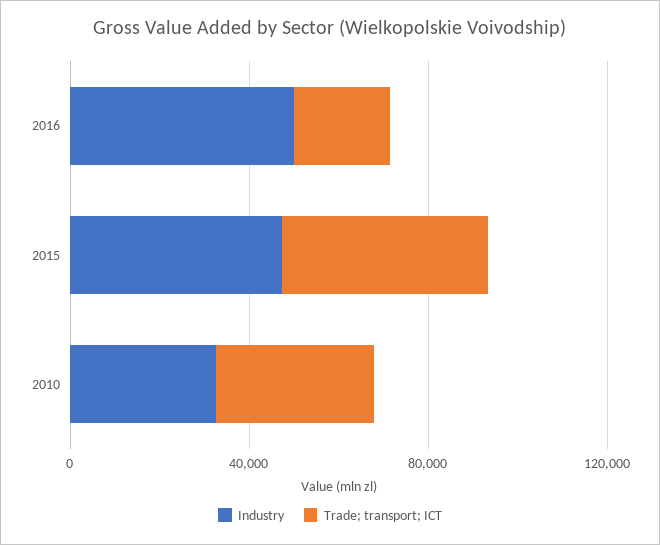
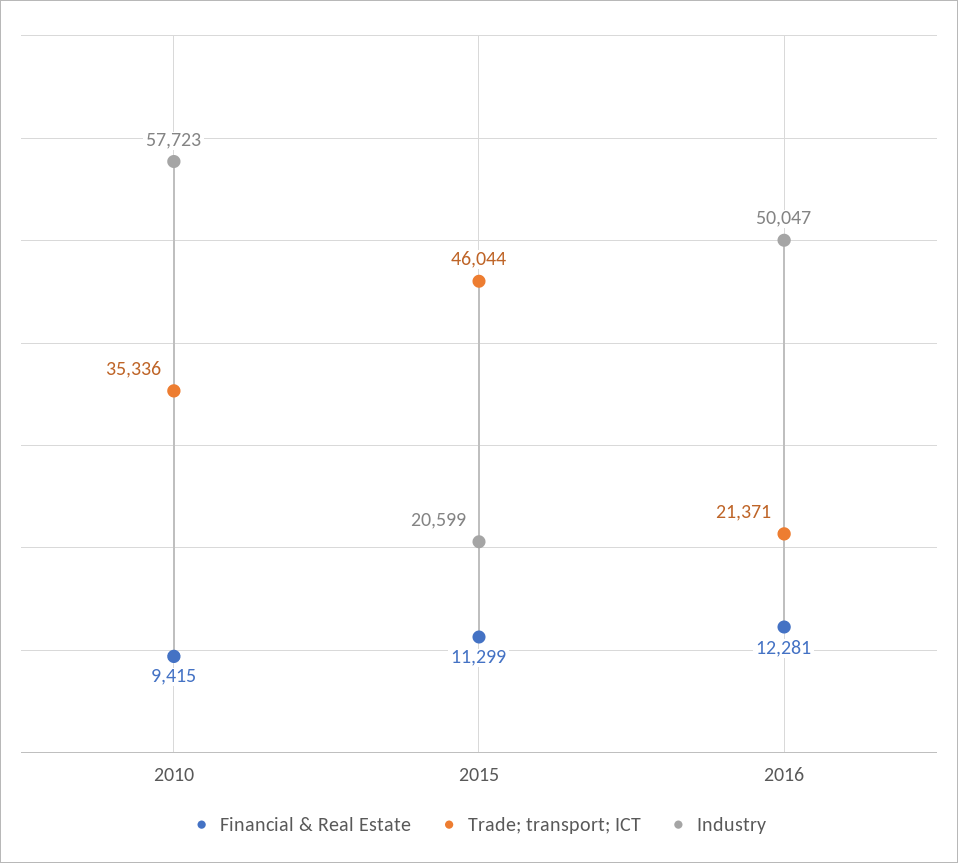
  {
    "Industry": {
      "2016": 50047,
-     "2015": 50000,
+     "2015": 20599,
-     "2010": 30000
+     "2010": 57723
    },
    "Trade; transport; ICT": {
      "2016": 21371,
      "2015": 46044,
      "2010": 35336
-   }
+   },
+   "Financial & Real Estate": {
+     "2010": 9415,
+     "2015": 11299,
+     "2016": 12281
+   }
  }

